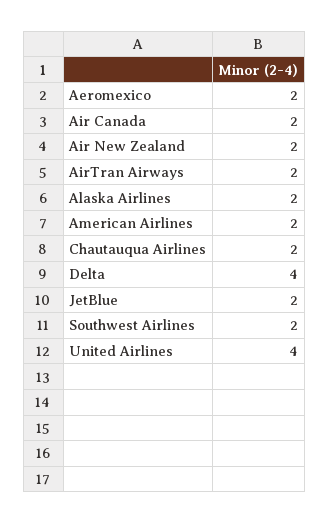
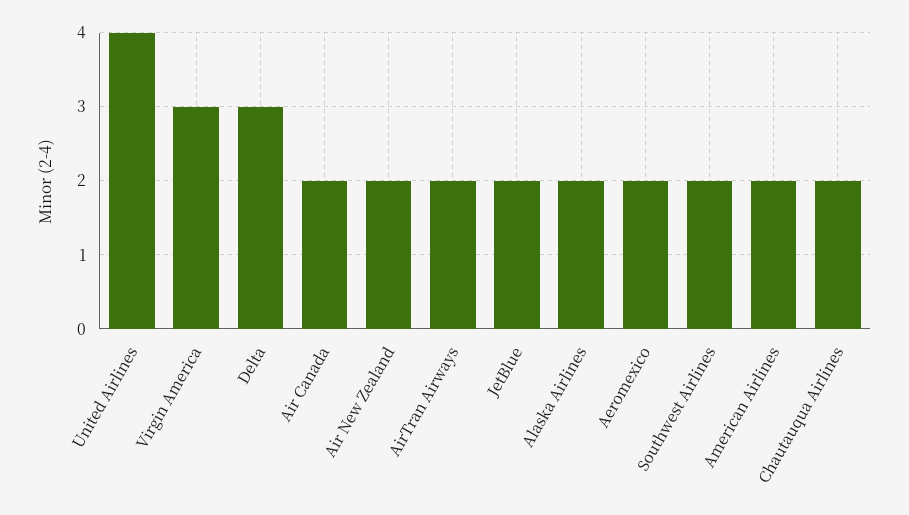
  {
    "Aeromexico": 2,
    "Air Canada": 2,
    "Air New Zealand": 2,
    "AirTran Airways": 2,
    "Alaska Airlines": 2,
    "American Airlines": 2,
    "Chautauqua Airlines": 2,
-   "Delta": 4,
+   "Delta": 3,
    "JetBlue": 2,
    "Southwest Airlines": 2,
-   "United Airlines": 4
+   "United Airlines": 4,
+   "Virgin America": 3
  }

